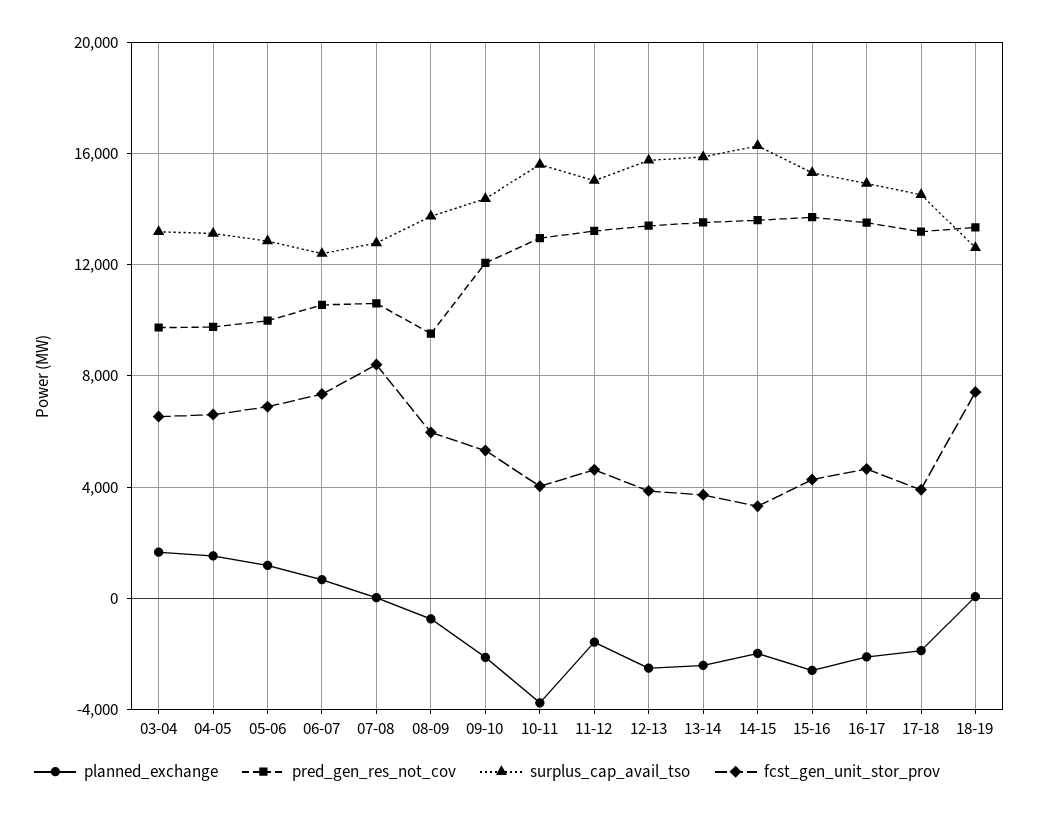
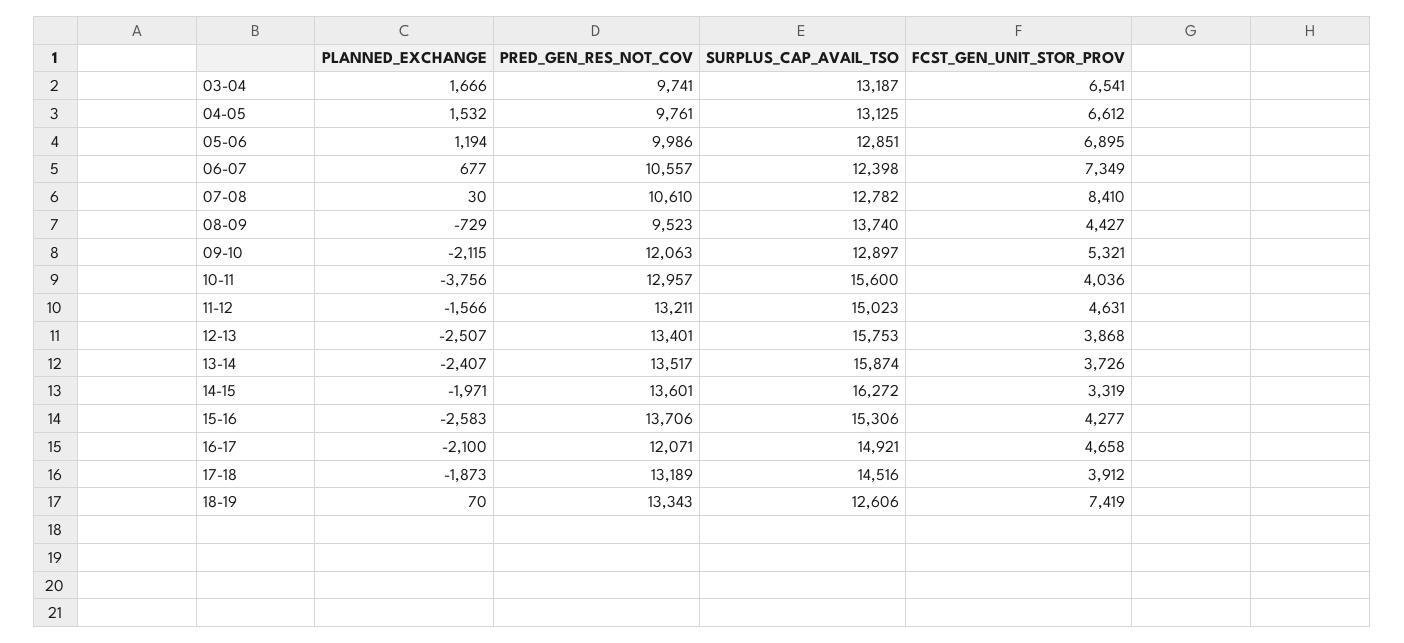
  {
    "planned_exchange": {
      "03-04": 1666,
      "04-05": 1532,
      "05-06": 1194,
      "06-07": 677,
      "07-08": 30,
      "08-09": -729,
      "09-10": -2115,
      "10-11": -3756,
      "11-12": -1566,
      "12-13": -2507,
      "13-14": -2407,
      "14-15": -1971,
      "15-16": -2583,
      "16-17": -2100,
      "17-18": -1873,
      "18-19": 70
    },
    "pred_gen_res_not_cov": {
      "03-04": 9741,
      "04-05": 9761,
      "05-06": 9986,
      "06-07": 10557,
      "07-08": 10610,
      "08-09": 9523,
      "09-10": 12063,
      "10-11": 12957,
      "11-12": 13211,
      "12-13": 13401,
      "13-14": 13517,
      "14-15": 13601,
      "15-16": 13706,
-     "16-17": 13500,
+     "16-17": 12071,
      "17-18": 13189,
      "18-19": 13343
    },
    "surplus_cap_avail_tso": {
      "03-04": 13187,
      "04-05": 13125,
      "05-06": 12851,
      "06-07": 12398,
      "07-08": 12782,
      "08-09": 13740,
-     "09-10": 14500,
+     "09-10": 12897,
      "10-11": 15600,
      "11-12": 15023,
      "12-13": 15753,
      "13-14": 15874,
      "14-15": 16272,
      "15-16": 15306,
      "16-17": 14921,
      "17-18": 14516,
      "18-19": 12606
    },
    "fcst_gen_unit_stor_prov": {
      "03-04": 6541,
      "04-05": 6612,
      "05-06": 6895,
      "06-07": 7349,
      "07-08": 8410,
-     "08-09": 6000,
+     "08-09": 4427,
      "09-10": 5321,
      "10-11": 4036,
      "11-12": 4631,
      "12-13": 3868,
      "13-14": 3726,
      "14-15": 3319,
      "15-16": 4277,
      "16-17": 4658,
      "17-18": 3912,
      "18-19": 7419
    }
  }

